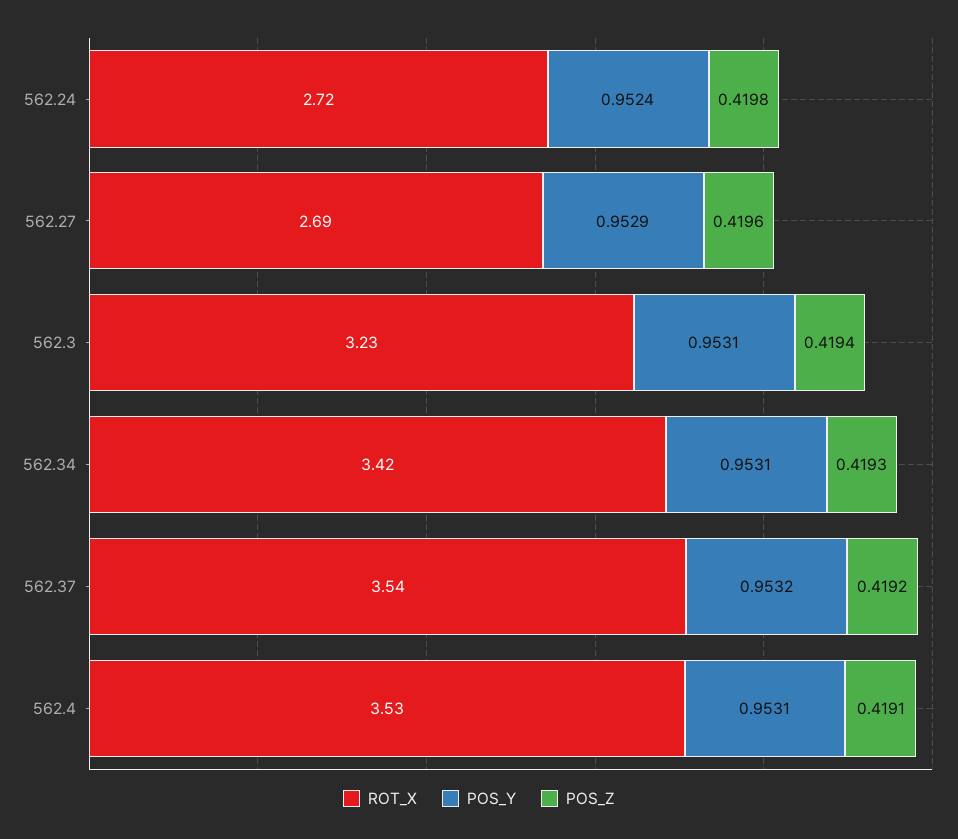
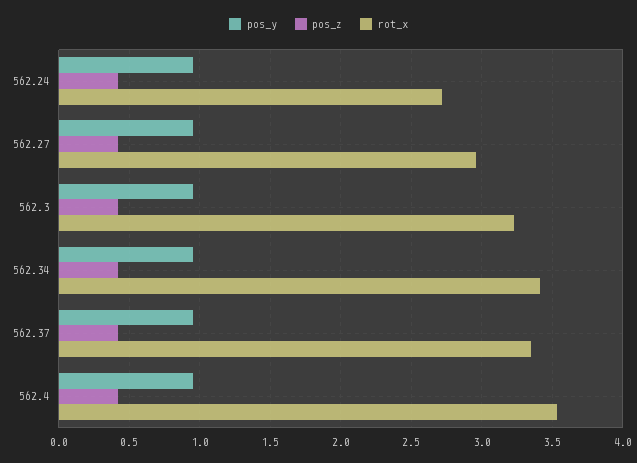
  {
    "ROT_X": {
      "562.24": 2.72,
-     "562.27": 2.69,
+     "562.27": 2.95,
      "562.3": 3.23,
      "562.34": 3.42,
-     "562.37": 3.54,
+     "562.37": 3.35,
      "562.4": 3.53
    },
    "POS_Y": {
      "562.24": 0.9524,
      "562.27": 0.9529,
      "562.3": 0.9531,
      "562.34": 0.9531,
      "562.37": 0.9532,
      "562.4": 0.9531
    },
    "POS_Z": {
      "562.24": 0.4198,
      "562.27": 0.4196,
      "562.3": 0.4194,
      "562.34": 0.4193,
      "562.37": 0.4192,
      "562.4": 0.4191
    }
  }

